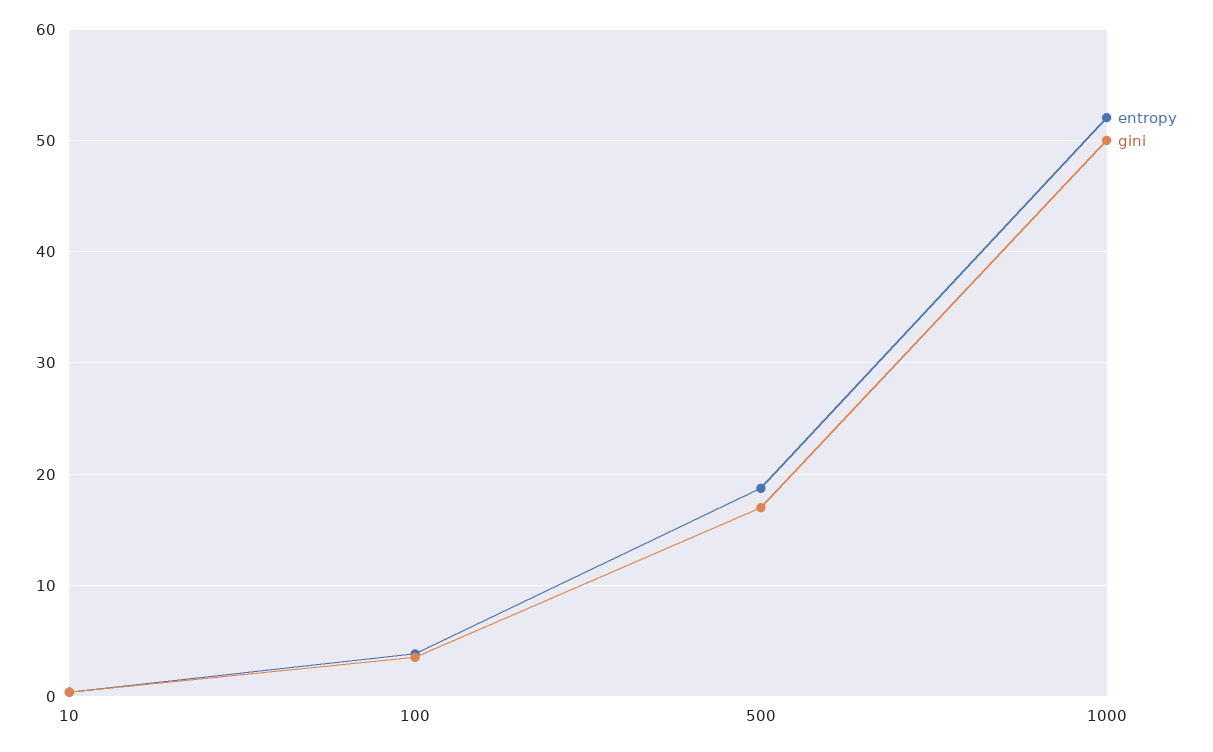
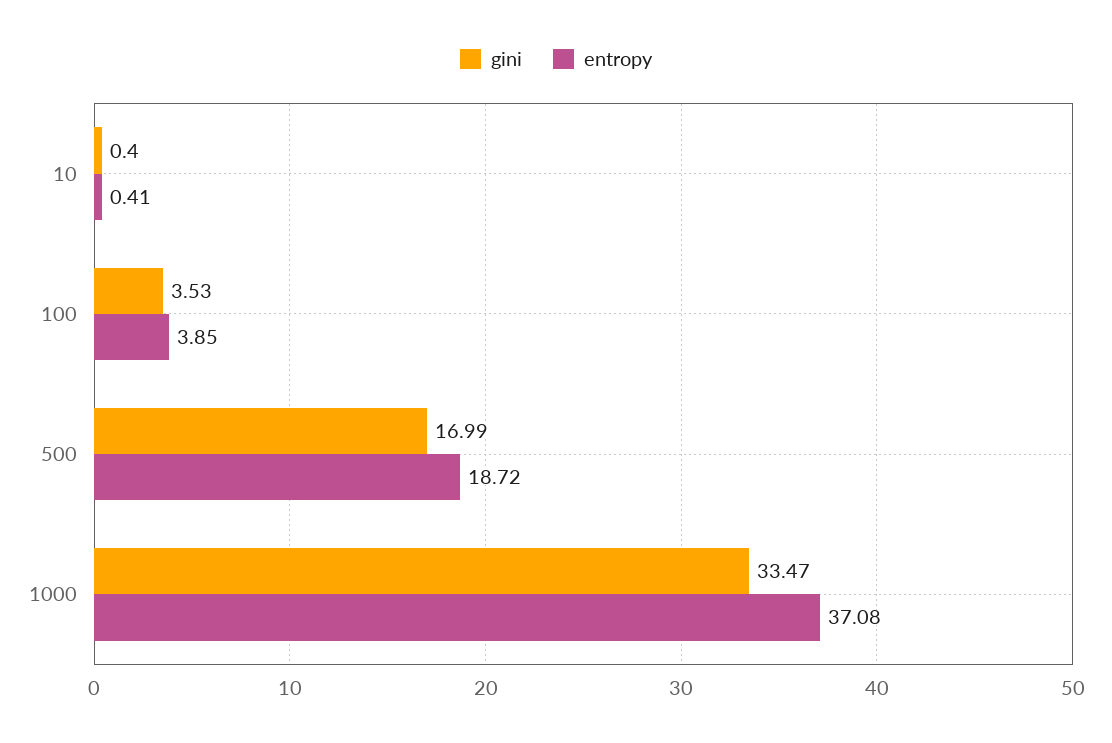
  {
    "entropy": {
      "10": 0.41,
      "100": 3.85,
      "500": 18.72,
-     "1000": 52
+     "1000": 37.08
    },
    "gini": {
      "10": 0.4,
      "100": 3.53,
      "500": 16.99,
-     "1000": 50
+     "1000": 33.47
    }
  }

